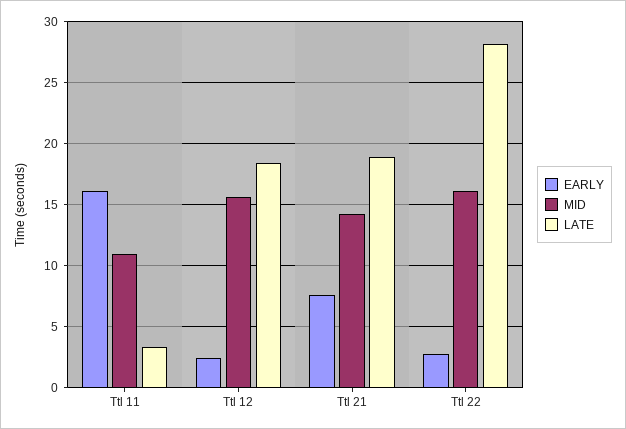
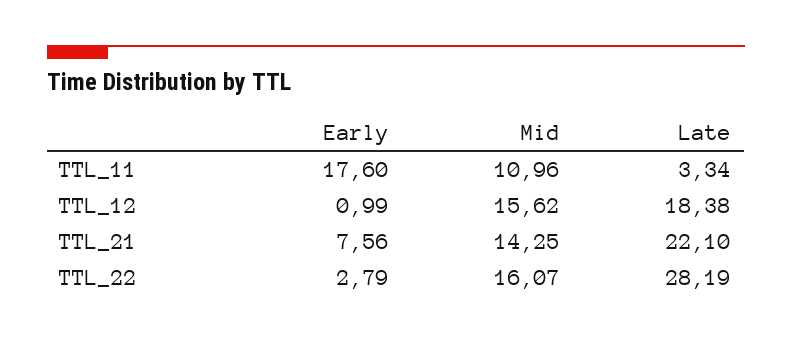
  {
    "EARLY": {
-     "Ttl 11": 16,
+     "Ttl 11": 17.6,
-     "Ttl 12": 2.5,
+     "Ttl 12": 0.99,
      "Ttl 21": 7.56,
      "Ttl 22": 2.79
    },
    "MID": {
      "Ttl 11": 10.96,
      "Ttl 12": 15.62,
      "Ttl 21": 14.25,
      "Ttl 22": 16.07
    },
    "LATE": {
      "Ttl 11": 3.34,
      "Ttl 12": 18.38,
-     "Ttl 21": 19,
+     "Ttl 21": 22.1,
      "Ttl 22": 28.19
    }
  }

